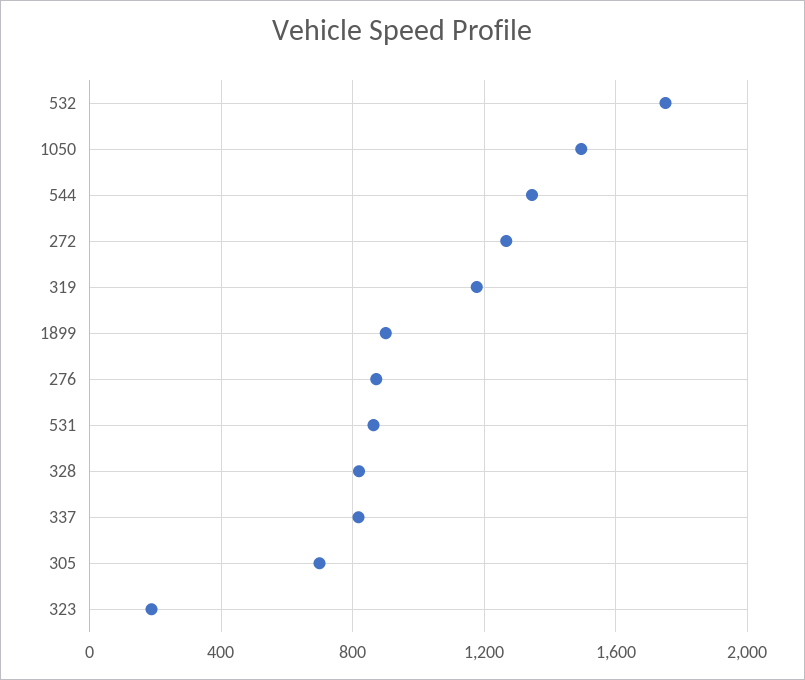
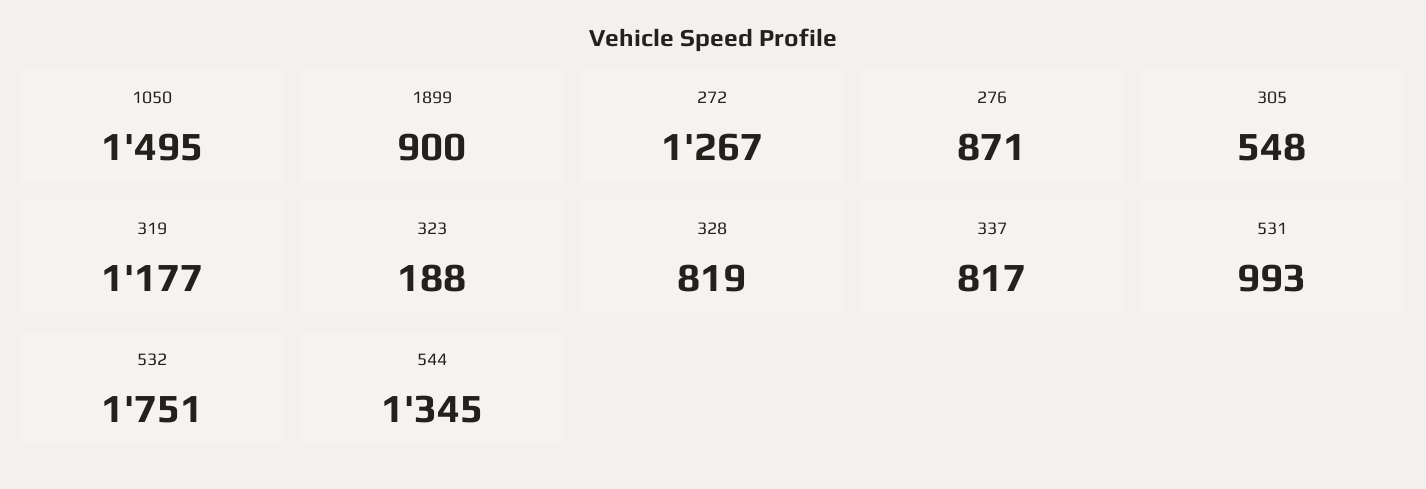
  {
    "532": 1751,
    "1050": 1495,
    "544": 1345,
    "272": 1267,
    "319": 1177,
    "1899": 900,
    "276": 871,
-   "531": 850,
+   "531": 993,
    "328": 819,
    "337": 817,
-   "305": 700,
+   "305": 548,
    "323": 188
  }

